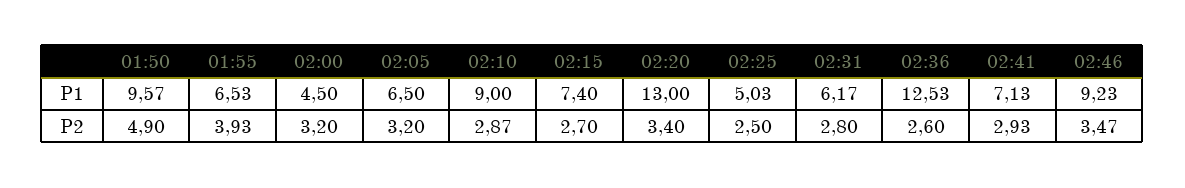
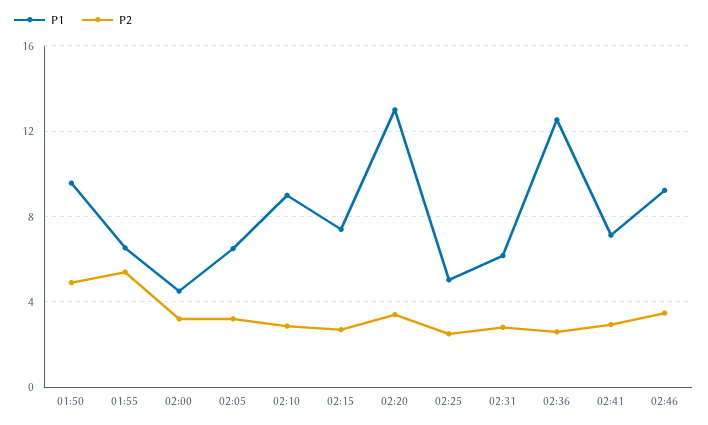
  {
    "P1": {
      "01:50": 9.57,
      "01:55": 6.53,
      "02:00": 4.5,
      "02:05": 6.5,
      "02:10": 9,
      "02:15": 7.4,
      "02:20": 13,
      "02:25": 5.03,
      "02:31": 6.17,
      "02:36": 12.53,
      "02:41": 7.13,
      "02:46": 9.23
    },
    "P2": {
      "01:50": 4.9,
-     "01:55": 3.93,
+     "01:55": 5.5,
      "02:00": 3.2,
      "02:05": 3.2,
      "02:10": 2.87,
      "02:15": 2.7,
      "02:20": 3.4,
      "02:25": 2.5,
      "02:31": 2.8,
      "02:36": 2.6,
      "02:41": 2.93,
      "02:46": 3.47
    }
  }

